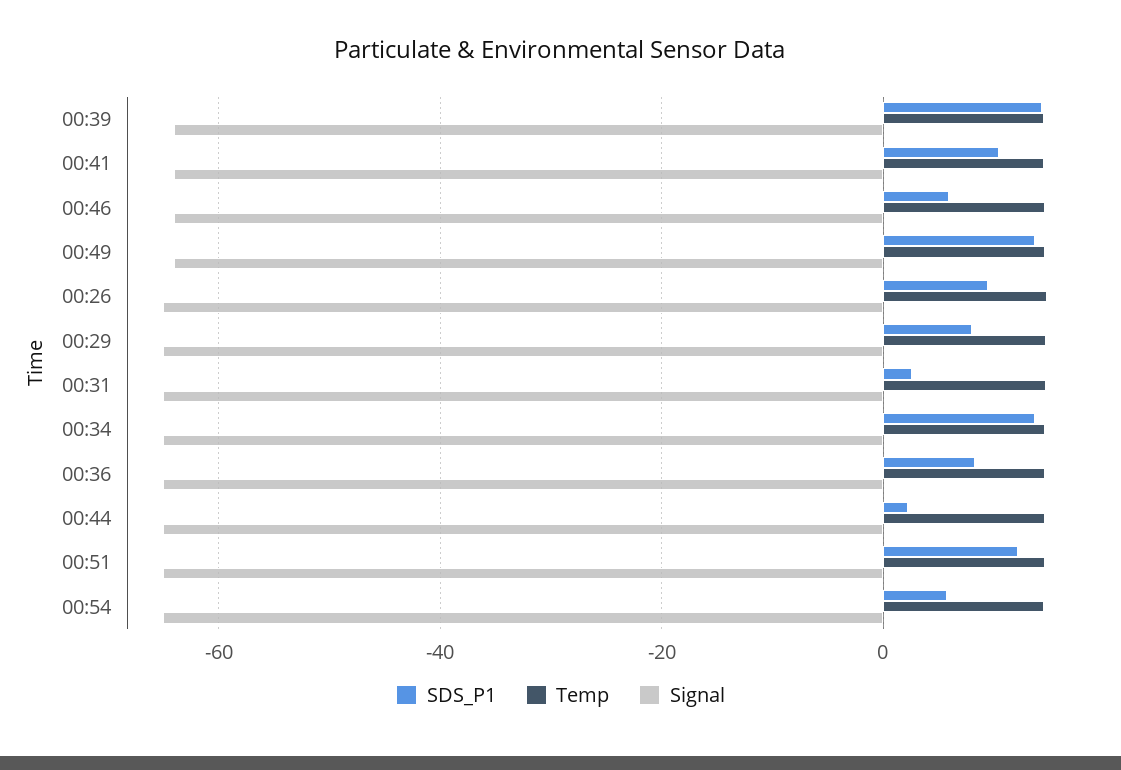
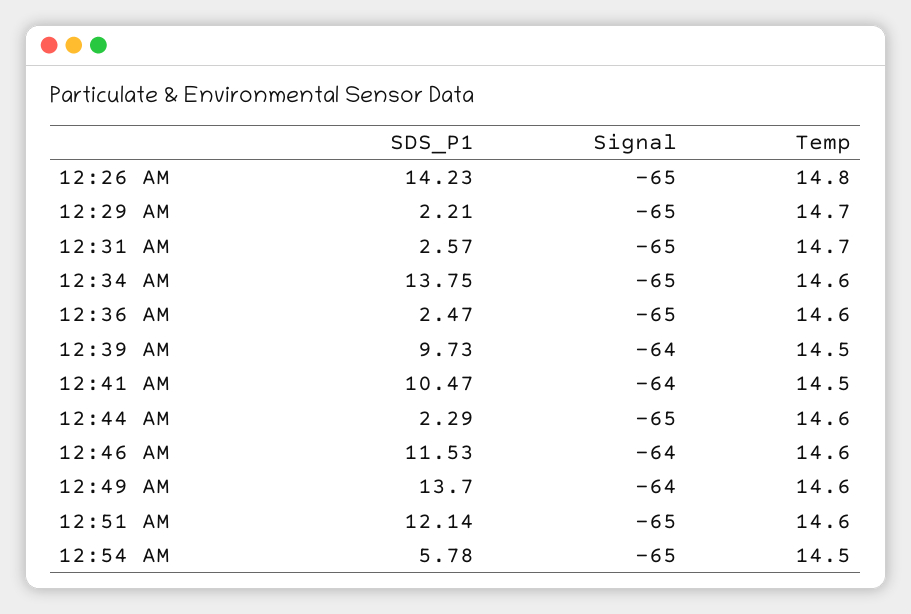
  {
    "SDS_P1": {
-     "00:39": 14,
+     "00:39": 9.73,
      "00:41": 10.47,
-     "00:46": 6,
+     "00:46": 11.53,
      "00:49": 13.7,
-     "00:26": 10,
+     "00:26": 14.23,
-     "00:29": 8,
+     "00:29": 2.21,
      "00:31": 2.57,
      "00:34": 13.75,
-     "00:36": 8,
+     "00:36": 2.47,
      "00:44": 2.29,
      "00:51": 12.14,
      "00:54": 5.78
    },
    "Temp": {
      "00:39": 14.5,
      "00:41": 14.5,
      "00:46": 14.6,
      "00:49": 14.6,
      "00:26": 14.8,
      "00:29": 14.7,
      "00:31": 14.7,
      "00:34": 14.6,
      "00:36": 14.6,
      "00:44": 14.6,
      "00:51": 14.6,
      "00:54": 14.5
    },
    "Signal": {
      "00:39": -64,
      "00:41": -64,
      "00:46": -64,
      "00:49": -64,
      "00:26": -65,
      "00:29": -65,
      "00:31": -65,
      "00:34": -65,
      "00:36": -65,
      "00:44": -65,
      "00:51": -65,
      "00:54": -65
    }
  }

